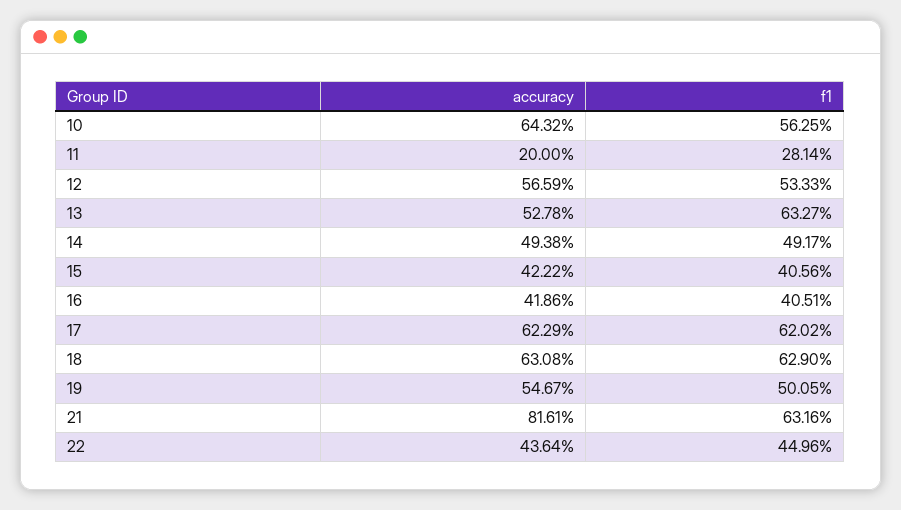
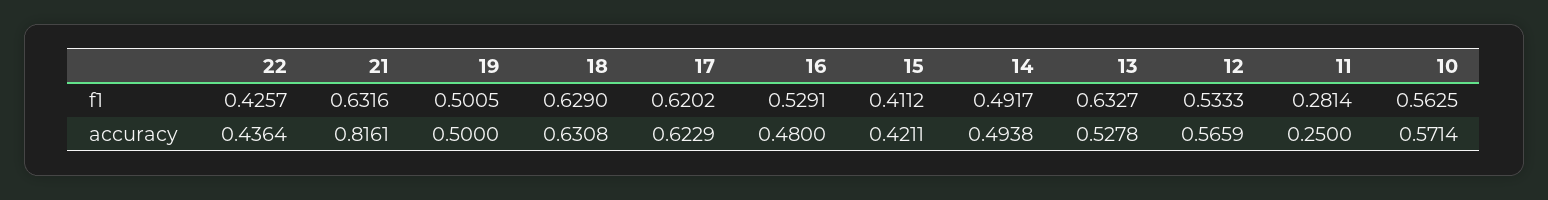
  {
    "accuracy": {
-     "10": 0.6432,
+     "10": 0.5714,
-     "11": 0.2,
+     "11": 0.25,
      "12": 0.5659,
      "13": 0.5278,
      "14": 0.4938,
-     "15": 0.4222,
+     "15": 0.4211,
-     "16": 0.4186,
+     "16": 0.48,
      "17": 0.6229,
      "18": 0.6308,
-     "19": 0.5467,
+     "19": 0.5,
      "21": 0.8161,
      "22": 0.4364
    },
    "f1": {
      "10": 0.5625,
      "11": 0.2814,
      "12": 0.5333,
      "13": 0.6327,
      "14": 0.4917,
-     "15": 0.4056,
+     "15": 0.4112,
-     "16": 0.4051,
+     "16": 0.5291,
      "17": 0.6202,
      "18": 0.629,
      "19": 0.5005,
      "21": 0.6316,
-     "22": 0.4496
+     "22": 0.4257
    }
  }

